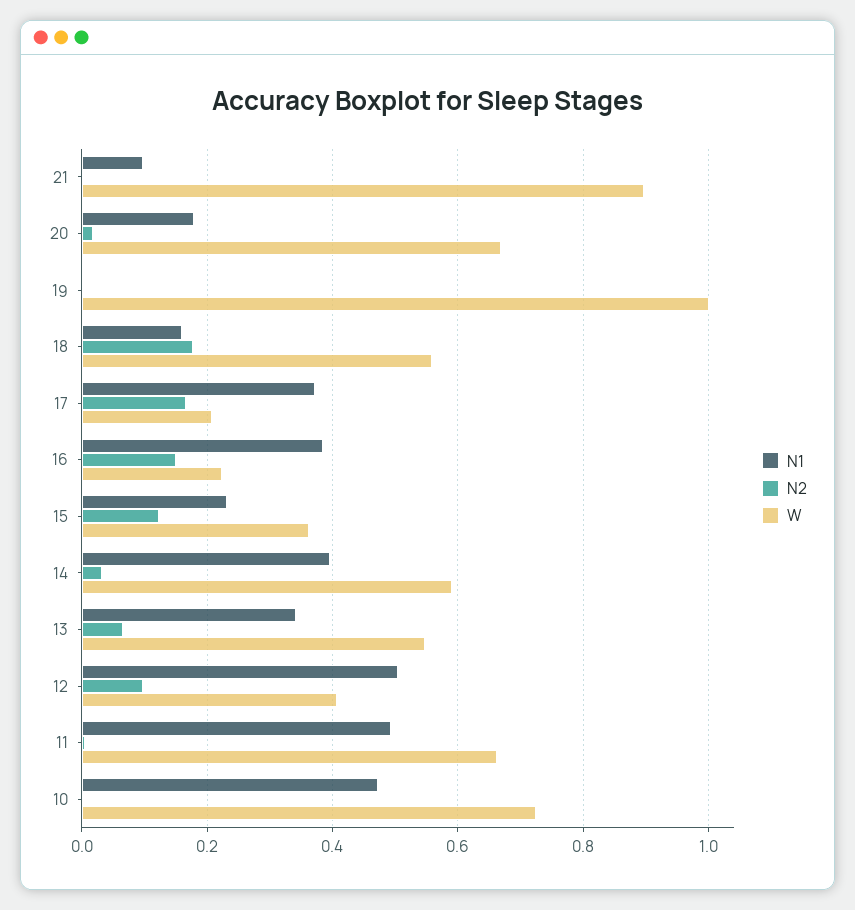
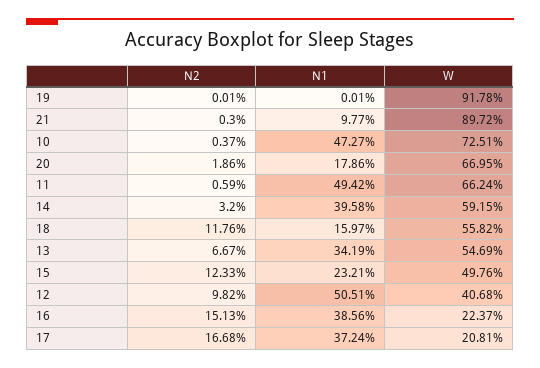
  {
    "N1": {
      "21": 0.0977,
      "20": 0.1786,
      "19": 0.0001,
      "18": 0.1597,
      "17": 0.3724,
      "16": 0.3856,
      "15": 0.2321,
      "14": 0.3958,
      "13": 0.3419,
      "12": 0.5051,
      "11": 0.4942,
      "10": 0.4727
    },
    "N2": {
      "21": 0.003,
      "20": 0.0186,
      "19": 0.0001,
-     "18": 0.18,
+     "18": 0.1176,
      "17": 0.1668,
      "16": 0.1513,
      "15": 0.1233,
      "14": 0.032,
      "13": 0.0667,
      "12": 0.0982,
      "11": 0.0059,
      "10": 0.0037
    },
    "W": {
      "21": 0.8972,
      "20": 0.6695,
-     "19": 1,
+     "19": 0.9178,
      "18": 0.5582,
      "17": 0.2081,
      "16": 0.2237,
-     "15": 0.36,
+     "15": 0.4976,
      "14": 0.5915,
      "13": 0.5469,
      "12": 0.4068,
      "11": 0.6624,
      "10": 0.7251
    }
  }

